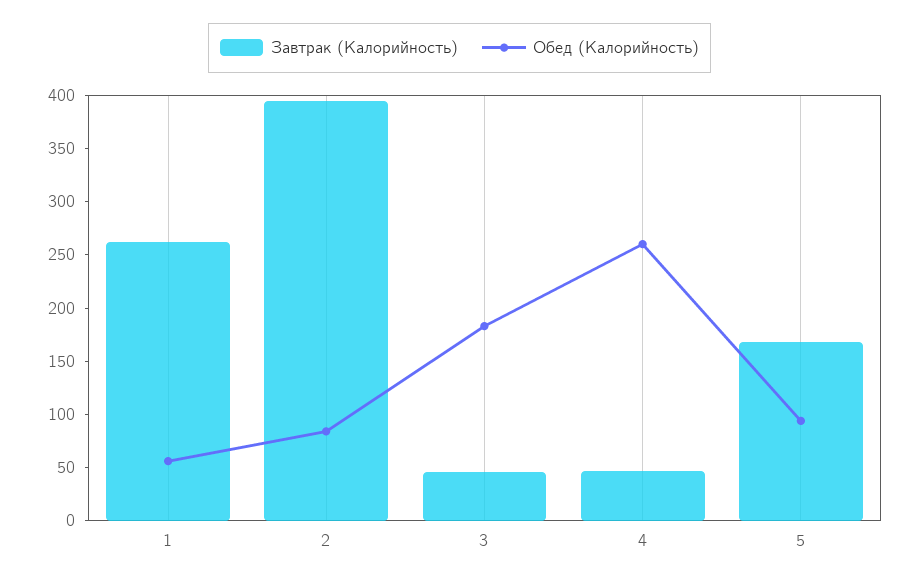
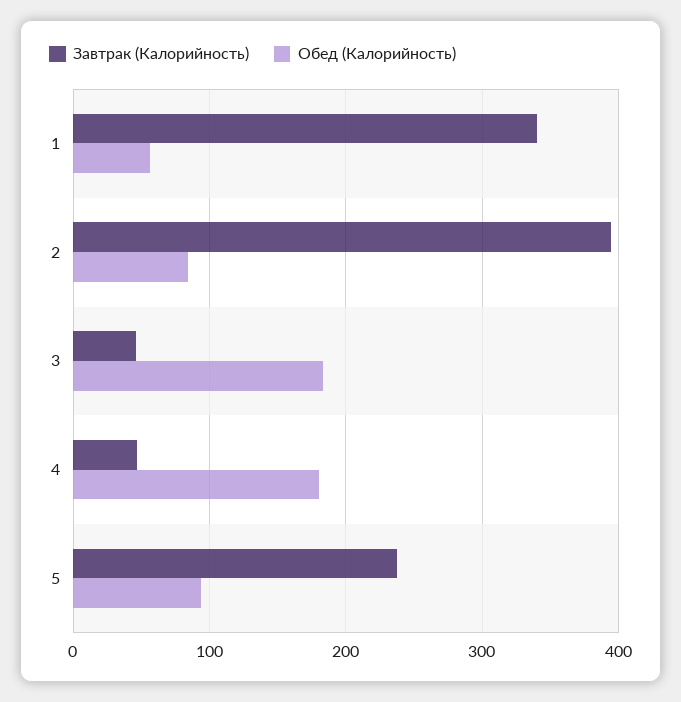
  {
    "Завтрак (Калорийность)": {
-     "1": 260,
+     "1": 340,
      "2": 390,
      "3": 50,
      "4": 50,
-     "5": 170
+     "5": 240
    },
    "Обед (Калорийность)": {
      "1": 60,
      "2": 80,
      "3": 180,
-     "4": 260,
+     "4": 180,
      "5": 90
    }
  }

